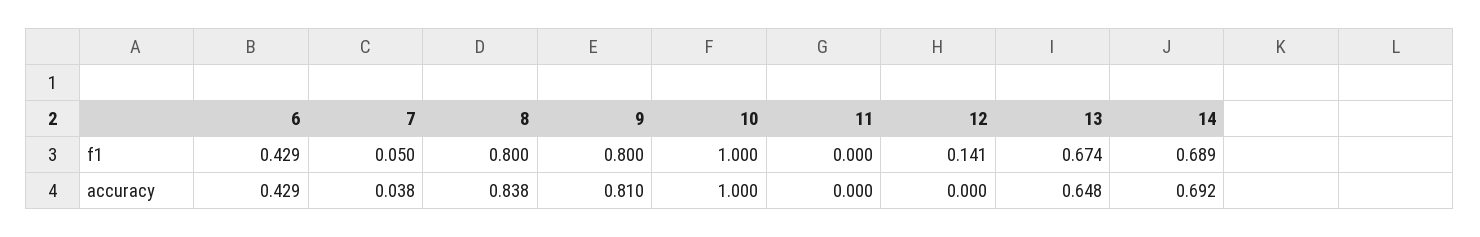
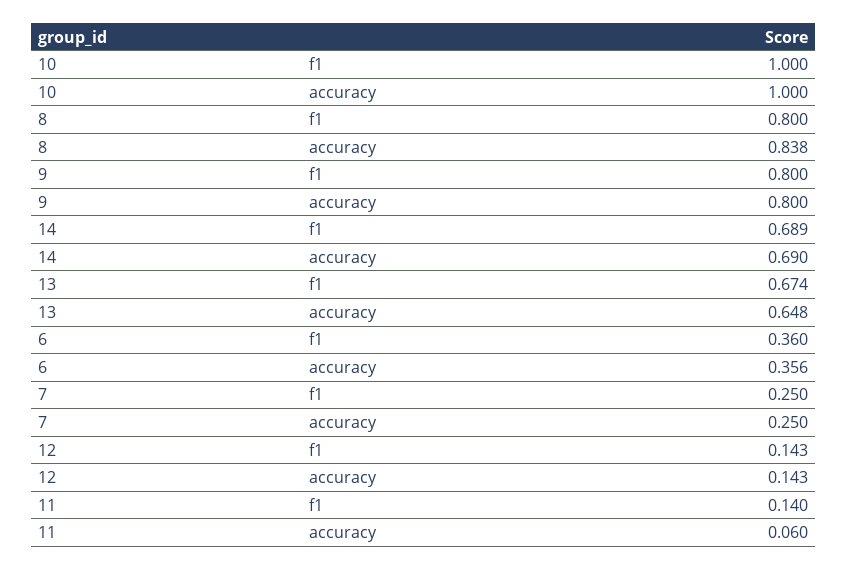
  {
    "6": {
-     "f1": 0.429,
+     "f1": 0.36,
-     "accuracy": 0.429
+     "accuracy": 0.356
    },
    "7": {
-     "f1": 0.05,
+     "f1": 0.25,
-     "accuracy": 0.038
+     "accuracy": 0.25
    },
    "8": {
      "f1": 0.8,
      "accuracy": 0.838
    },
    "9": {
      "f1": 0.8,
-     "accuracy": 0.81
+     "accuracy": 0.8
    },
    "10": {
      "f1": 1,
      "accuracy": 1
    },
    "11": {
-     "f1": 0,
+     "f1": 0.14,
-     "accuracy": 0
+     "accuracy": 0.06
    },
    "12": {
-     "f1": 0.141,
+     "f1": 0.143,
-     "accuracy": 0
+     "accuracy": 0.143
    },
    "13": {
      "f1": 0.674,
      "accuracy": 0.648
    },
    "14": {
      "f1": 0.689,
-     "accuracy": 0.692
+     "accuracy": 0.69
    }
  }

